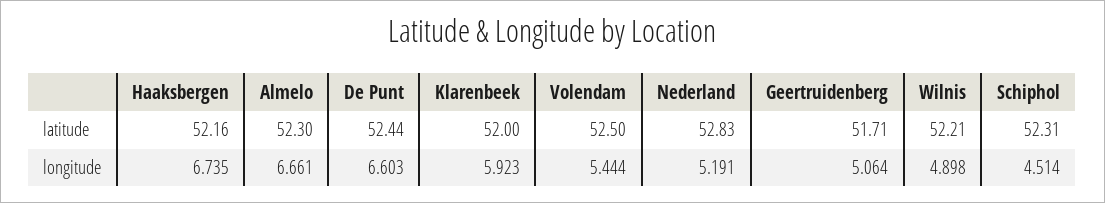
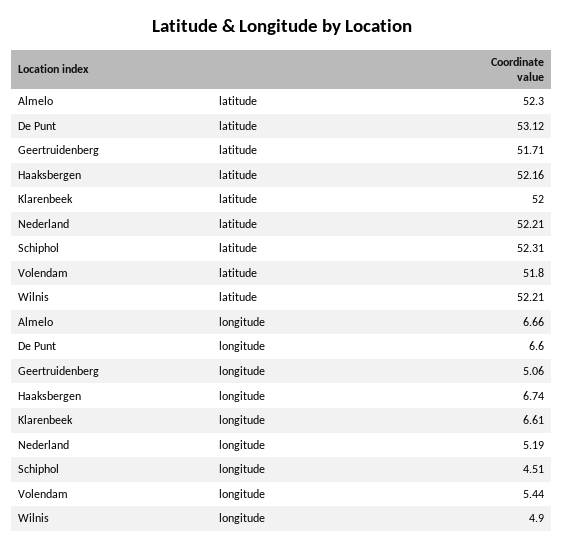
  {
    "Haaksbergen": {
      "latitude": 52.16,
      "longitude": 6.735
    },
    "Almelo": {
      "latitude": 52.3,
      "longitude": 6.661
    },
    "De Punt": {
-     "latitude": 52.44,
+     "latitude": 53.12,
      "longitude": 6.603
    },
    "Klarenbeek": {
      "latitude": 52,
-     "longitude": 5.923
+     "longitude": 6.61
    },
    "Volendam": {
-     "latitude": 52.5,
+     "latitude": 51.8,
      "longitude": 5.444
    },
    "Nederland": {
-     "latitude": 52.83,
+     "latitude": 52.21,
      "longitude": 5.191
    },
    "Geertruidenberg": {
      "latitude": 51.71,
      "longitude": 5.064
    },
    "Wilnis": {
      "latitude": 52.21,
      "longitude": 4.898
    },
    "Schiphol": {
      "latitude": 52.31,
      "longitude": 4.514
    }
  }

